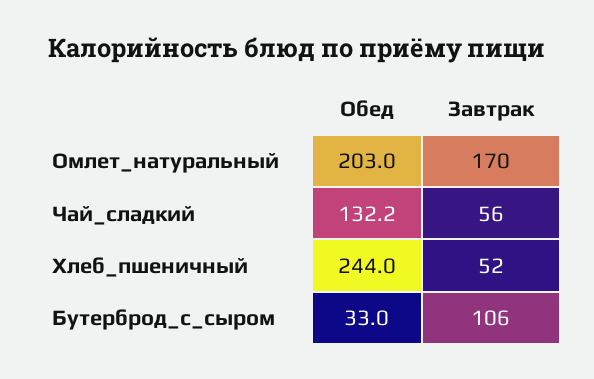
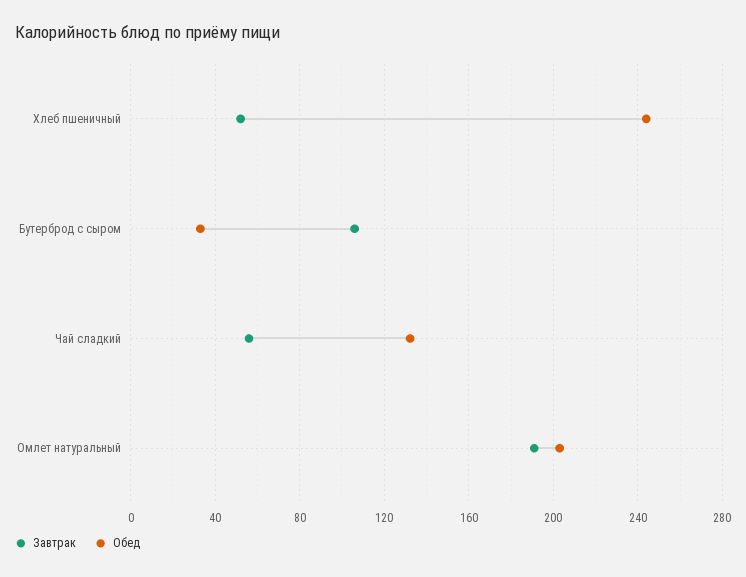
  {
    "Обед": {
      "Омлет_натуральный": 203,
      "Чай_сладкий": 132.2,
      "Хлеб_пшеничный": 244,
      "Бутерброд_с_сыром": 33
    },
    "Завтрак": {
-     "Омлет_натуральный": 170,
+     "Омлет_натуральный": 190,
      "Чай_сладкий": 56,
      "Хлеб_пшеничный": 52,
      "Бутерброд_с_сыром": 106
    }
  }

